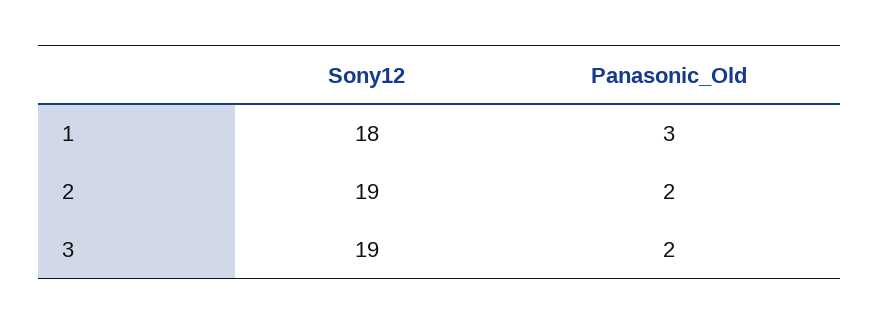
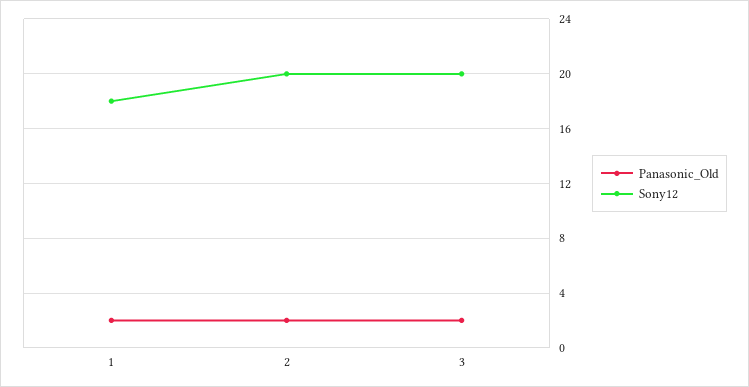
  {
    "Sony12": {
      "1": 18,
-     "2": 19,
+     "2": 20,
-     "3": 19
+     "3": 20
    },
    "Panasonic_Old": {
-     "1": 3,
+     "1": 2,
      "2": 2,
      "3": 2
    }
  }

